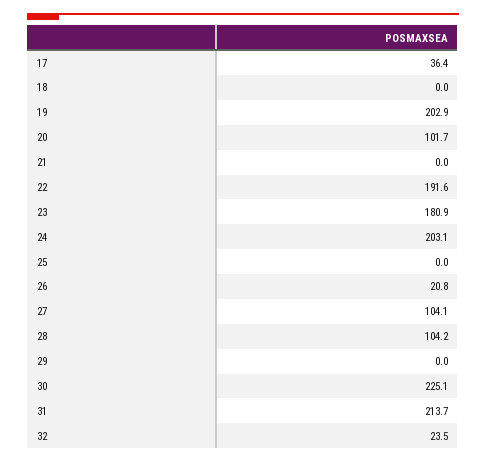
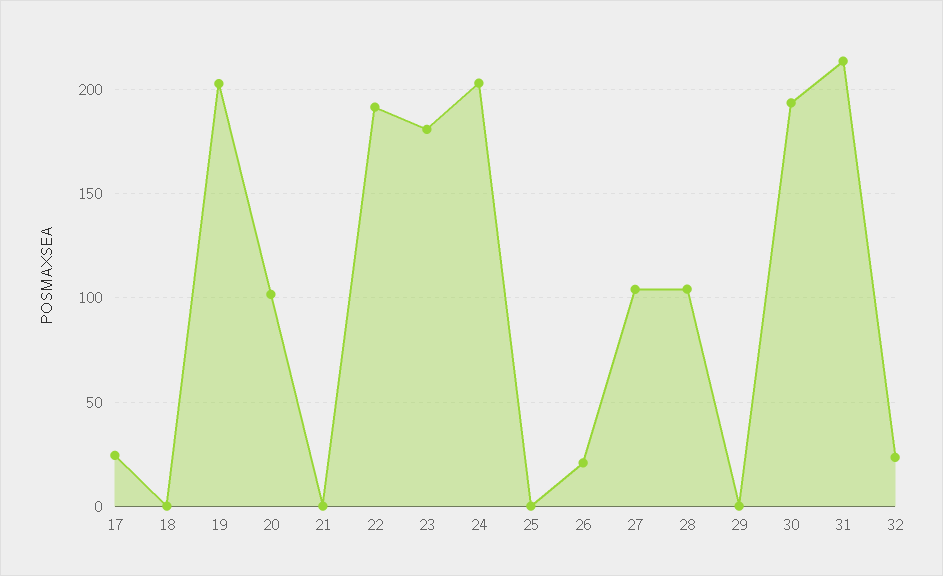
  {
-   "17": 36.4,
+   "17": 25,
    "18": 0,
    "19": 202.9,
    "20": 101.7,
    "21": 0,
    "22": 191.6,
    "23": 180.9,
    "24": 203.1,
    "25": 0,
    "26": 20.8,
    "27": 104.1,
    "28": 104.2,
    "29": 0,
-   "30": 225.1,
+   "30": 195,
    "31": 213.7,
    "32": 23.5
  }

